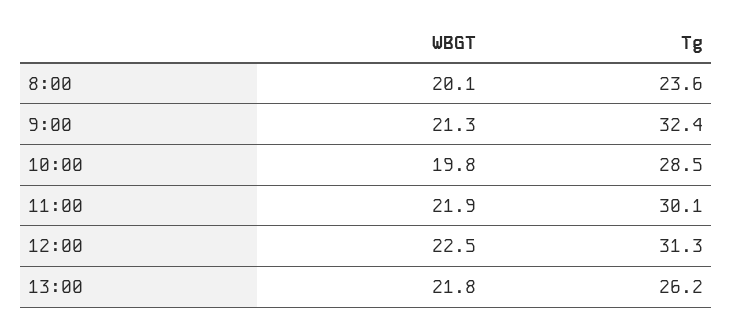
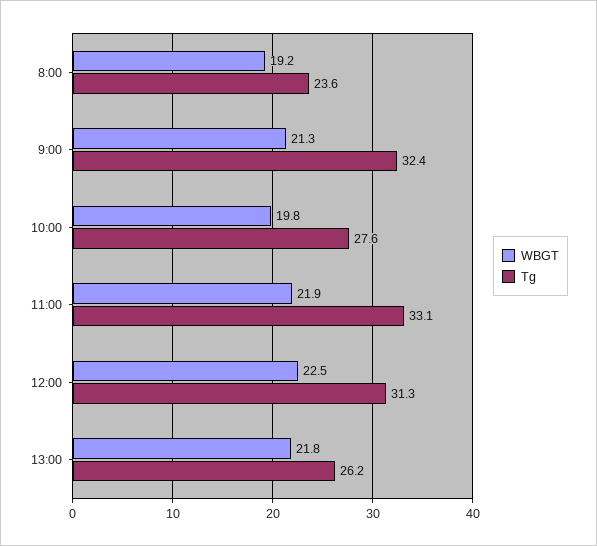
  {
    "WBGT": {
-     "8:00": 20.1,
+     "8:00": 19.2,
      "9:00": 21.3,
      "10:00": 19.8,
      "11:00": 21.9,
      "12:00": 22.5,
      "13:00": 21.8
    },
    "Tg": {
      "8:00": 23.6,
      "9:00": 32.4,
-     "10:00": 28.5,
+     "10:00": 27.6,
-     "11:00": 30.1,
+     "11:00": 33.1,
      "12:00": 31.3,
      "13:00": 26.2
    }
  }

